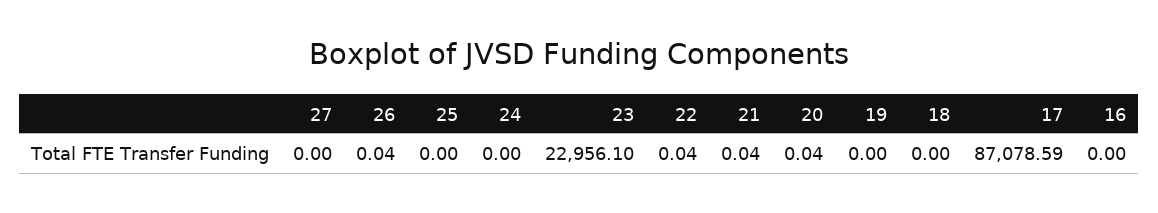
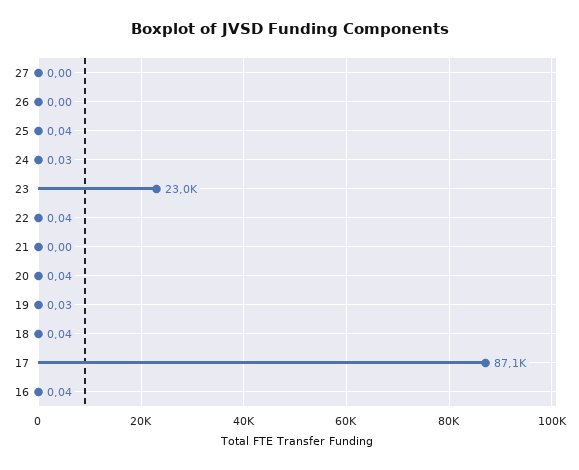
  {
    "27": 0,
-   "26": 0.04,
+   "26": 0,
-   "25": 0,
+   "25": 0.04,
-   "24": 0,
+   "24": 0.03,
    "23": 22956.1,
    "22": 0.04,
-   "21": 0.04,
+   "21": 0,
    "20": 0.04,
-   "19": 0,
+   "19": 0.03,
-   "18": 0,
+   "18": 0.04,
    "17": 87078.59,
-   "16": 0
+   "16": 0.04
  }

